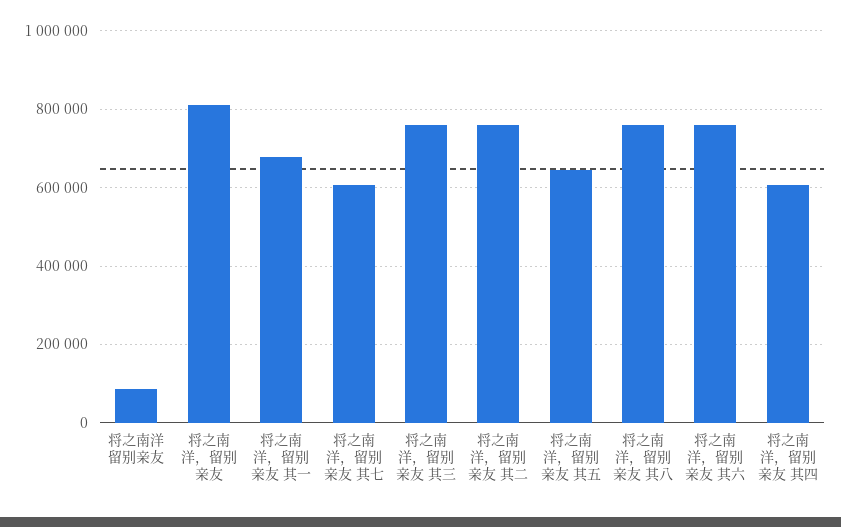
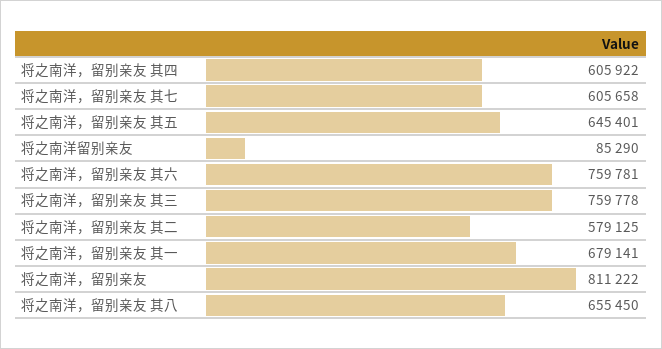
  {
    "将之南洋留别亲友": 85290,
    "将之南洋，留别亲友": 811222,
    "将之南洋，留别亲友 其一": 679141,
    "将之南洋，留别亲友 其七": 605658,
    "将之南洋，留别亲友 其三": 759778,
-   "将之南洋，留别亲友 其二": 760000,
+   "将之南洋，留别亲友 其二": 579125,
    "将之南洋，留别亲友 其五": 645401,
-   "将之南洋，留别亲友 其八": 760000,
+   "将之南洋，留别亲友 其八": 655450,
    "将之南洋，留别亲友 其六": 759781,
    "将之南洋，留别亲友 其四": 605922
  }

